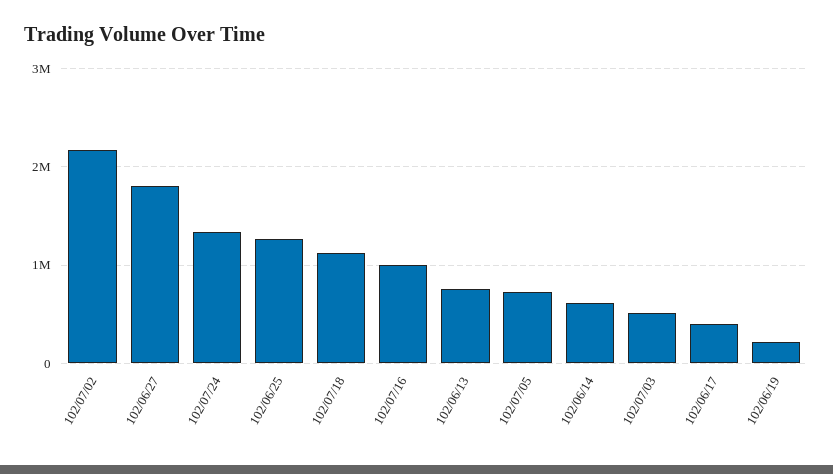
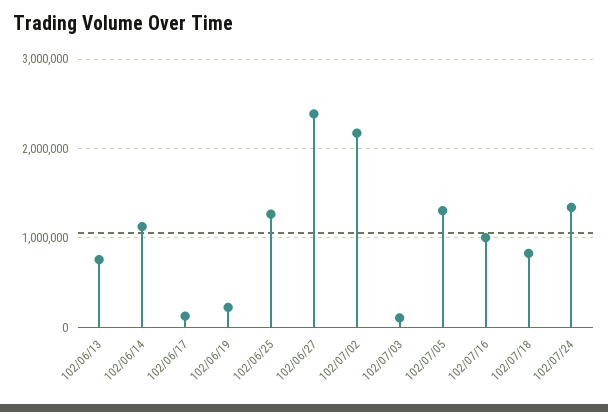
  {
    "102/07/02": 2200000,
-   "102/06/27": 1800000,
+   "102/06/27": 2400000,
    "102/07/24": 1300000,
    "102/06/25": 1300000,
-   "102/07/18": 1100000,
+   "102/07/18": 800000,
    "102/07/16": 1000000,
    "102/06/13": 800000,
-   "102/07/05": 700000,
+   "102/07/05": 1300000,
-   "102/06/14": 600000,
+   "102/06/14": 1100000,
-   "102/07/03": 500000,
+   "102/07/03": 100000,
-   "102/06/17": 400000,
+   "102/06/17": 100000,
    "102/06/19": 200000
  }

